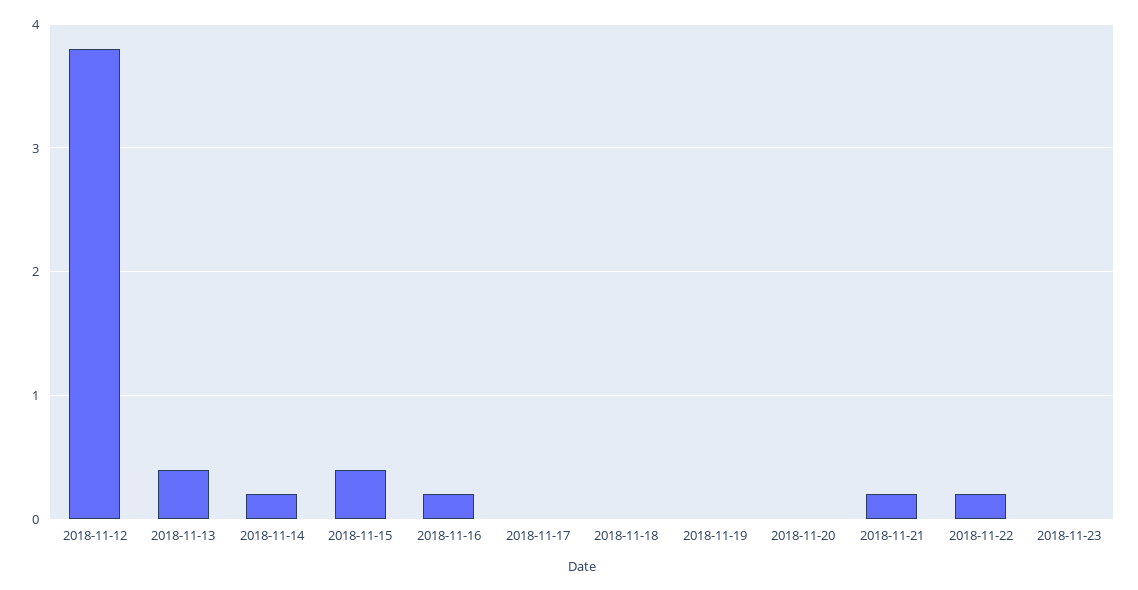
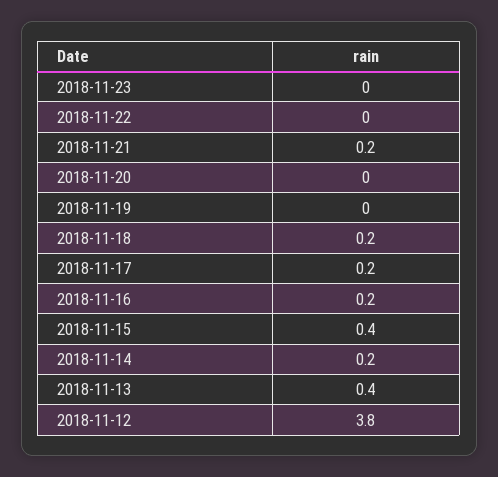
  {
    "2018-11-12": 3.8,
    "2018-11-13": 0.4,
    "2018-11-14": 0.2,
    "2018-11-15": 0.4,
    "2018-11-16": 0.2,
-   "2018-11-17": 0,
+   "2018-11-17": 0.2,
-   "2018-11-18": 0,
+   "2018-11-18": 0.2,
    "2018-11-19": 0,
    "2018-11-20": 0,
    "2018-11-21": 0.2,
-   "2018-11-22": 0.2,
+   "2018-11-22": 0,
    "2018-11-23": 0
  }

